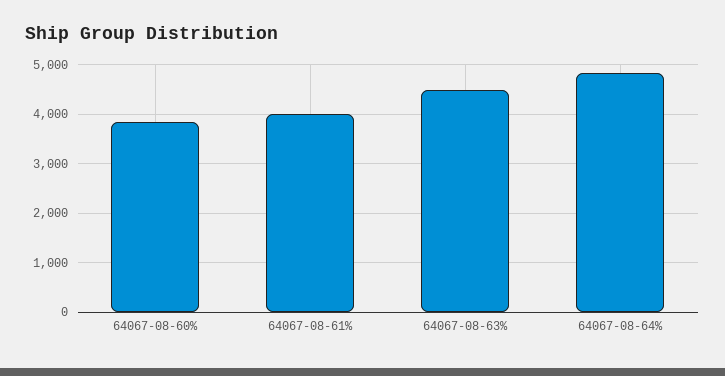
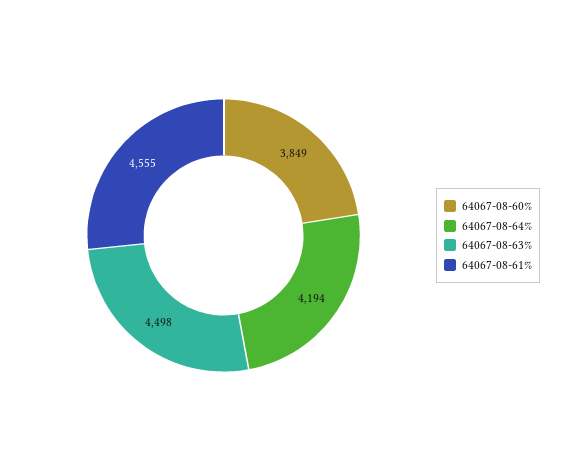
  {
    "64067-08-60%": 3849,
-   "64067-08-61%": 4000,
+   "64067-08-61%": 4555,
    "64067-08-63%": 4498,
-   "64067-08-64%": 4800
+   "64067-08-64%": 4194
  }

